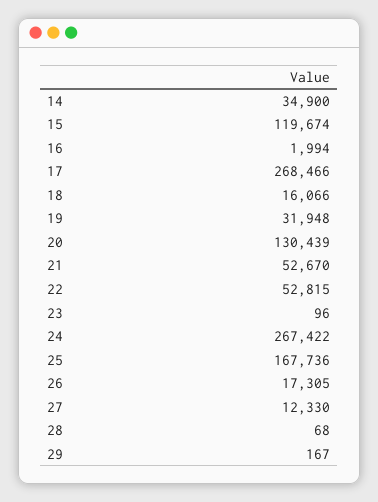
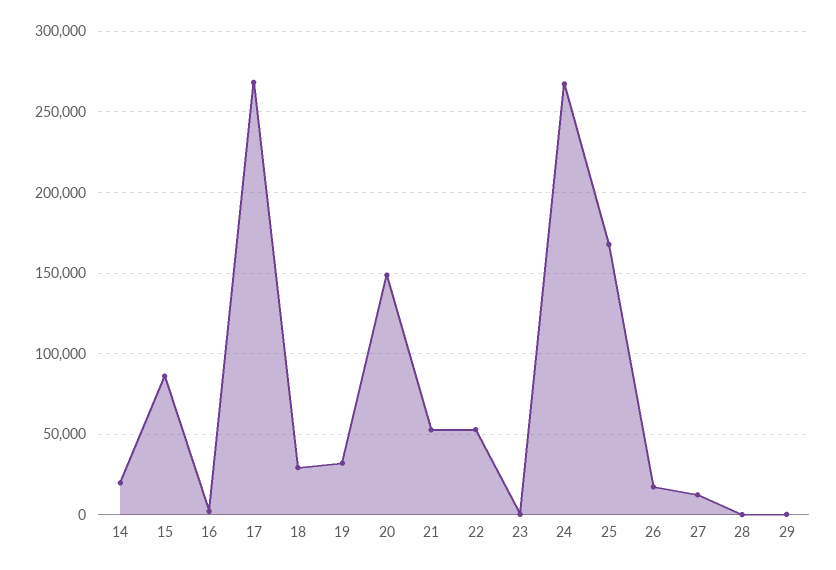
  {
-   "14": 34900,
+   "14": 20000,
-   "15": 119674,
+   "15": 85000,
    "16": 1994,
    "17": 268466,
-   "18": 16066,
+   "18": 30000,
    "19": 31948,
-   "20": 130439,
+   "20": 150000,
    "21": 52670,
    "22": 52815,
    "23": 96,
    "24": 267422,
    "25": 167736,
    "26": 17305,
    "27": 12330,
    "28": 68,
    "29": 167
  }

